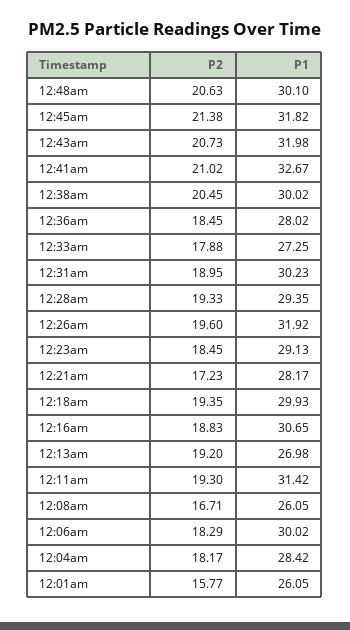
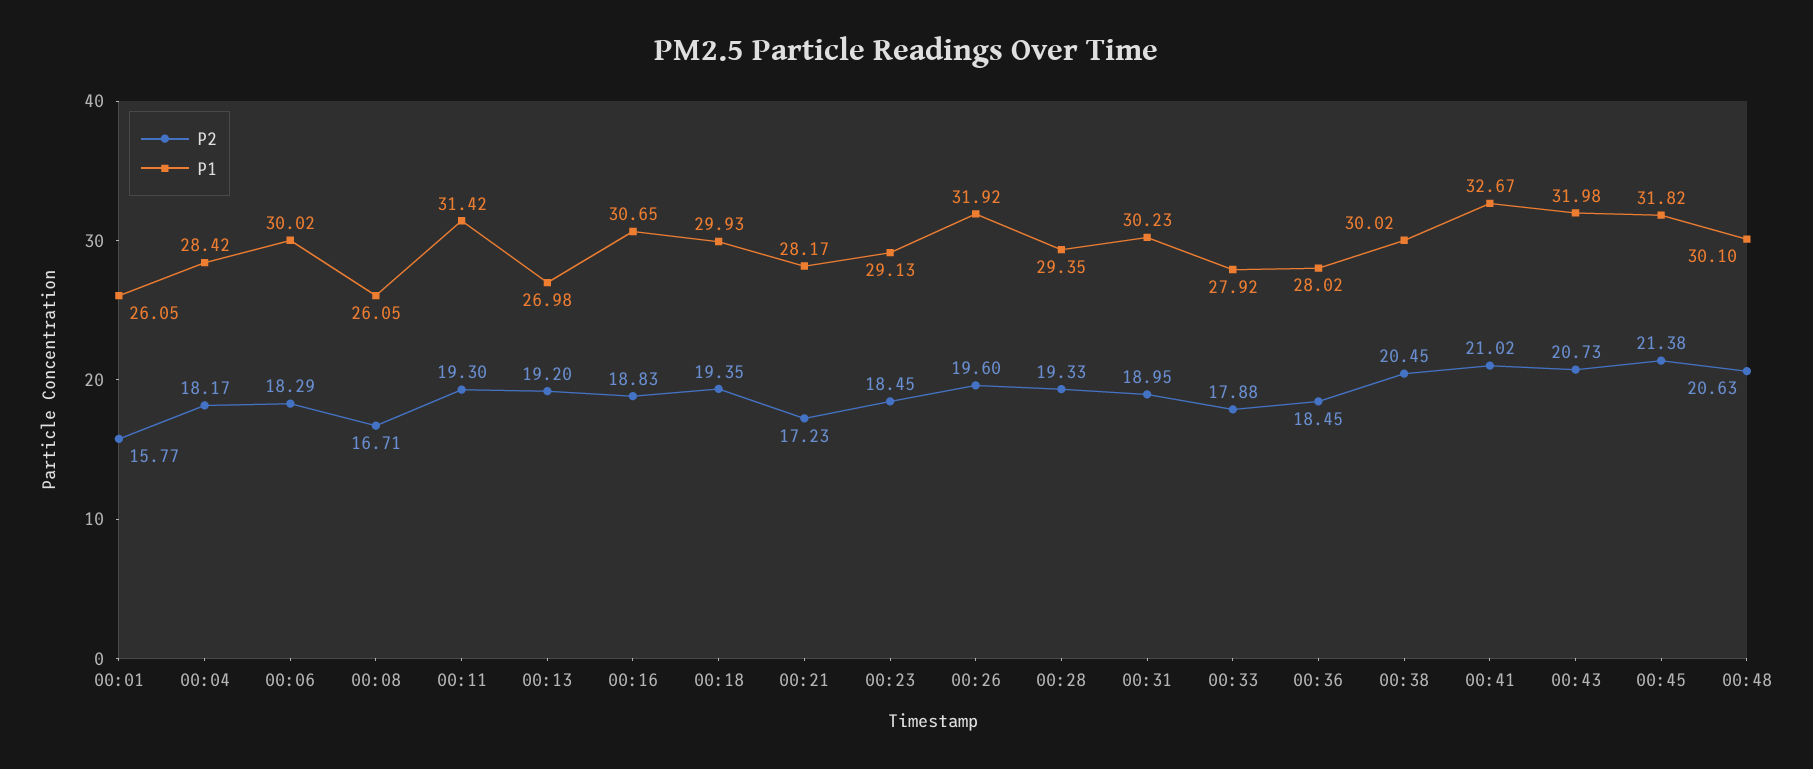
  {
    "P2": {
      "12:48am": 20.63,
      "12:45am": 21.38,
      "12:43am": 20.73,
      "12:41am": 21.02,
      "12:38am": 20.45,
      "12:36am": 18.45,
      "12:33am": 17.88,
      "12:31am": 18.95,
      "12:28am": 19.33,
      "12:26am": 19.6,
      "12:23am": 18.45,
      "12:21am": 17.23,
      "12:18am": 19.35,
      "12:16am": 18.83,
      "12:13am": 19.2,
      "12:11am": 19.3,
      "12:08am": 16.71,
      "12:06am": 18.29,
      "12:04am": 18.17,
      "12:01am": 15.77
    },
    "P1": {
      "12:48am": 30.1,
      "12:45am": 31.82,
      "12:43am": 31.98,
      "12:41am": 32.67,
      "12:38am": 30.02,
      "12:36am": 28.02,
-     "12:33am": 27.25,
+     "12:33am": 27.92,
      "12:31am": 30.23,
      "12:28am": 29.35,
      "12:26am": 31.92,
      "12:23am": 29.13,
      "12:21am": 28.17,
      "12:18am": 29.93,
      "12:16am": 30.65,
      "12:13am": 26.98,
      "12:11am": 31.42,
      "12:08am": 26.05,
      "12:06am": 30.02,
      "12:04am": 28.42,
      "12:01am": 26.05
    }
  }

